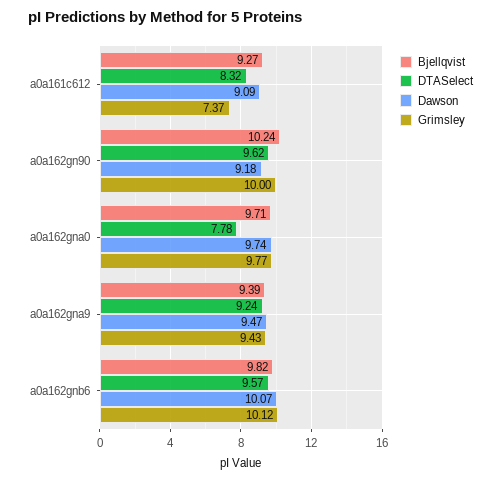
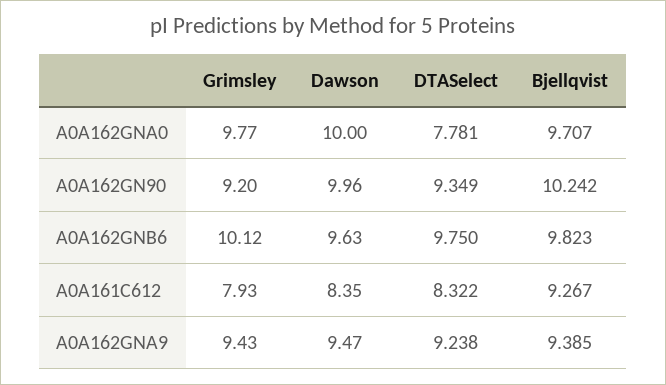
  {
    "Bjellqvist": {
      "a0a161c612": 9.267,
      "a0a162gn90": 10.242,
      "a0a162gna0": 9.707,
      "a0a162gna9": 9.385,
      "a0a162gnb6": 9.823
    },
    "DTASelect": {
      "a0a161c612": 8.322,
-     "a0a162gn90": 9.62,
+     "a0a162gn90": 9.349,
      "a0a162gna0": 7.781,
      "a0a162gna9": 9.238,
-     "a0a162gnb6": 9.57
+     "a0a162gnb6": 9.75
    },
    "Dawson": {
-     "a0a161c612": 9.09,
+     "a0a161c612": 8.35,
-     "a0a162gn90": 9.18,
+     "a0a162gn90": 9.96,
-     "a0a162gna0": 9.74,
+     "a0a162gna0": 10,
      "a0a162gna9": 9.47,
-     "a0a162gnb6": 10.07
+     "a0a162gnb6": 9.63
    },
    "Grimsley": {
-     "a0a161c612": 7.37,
+     "a0a161c612": 7.93,
-     "a0a162gn90": 10,
+     "a0a162gn90": 9.2,
      "a0a162gna0": 9.77,
      "a0a162gna9": 9.43,
      "a0a162gnb6": 10.12
    }
  }

